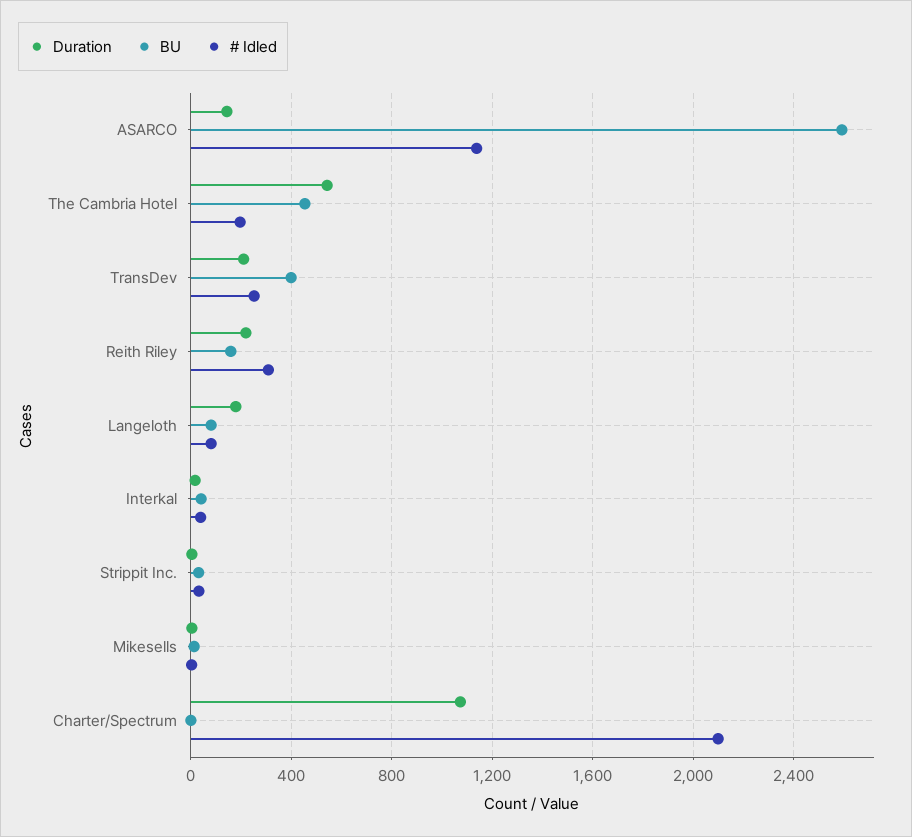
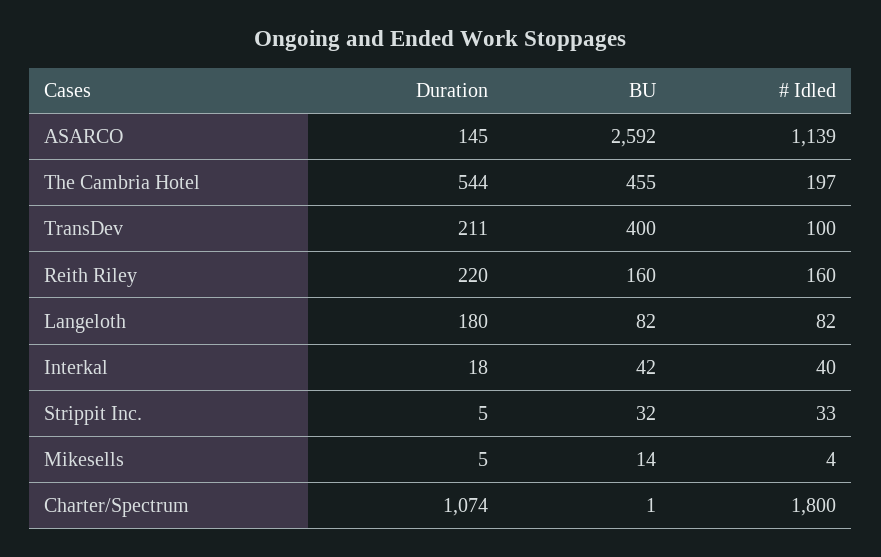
  {
    "Duration": {
      "ASARCO": 145,
      "The Cambria Hotel": 544,
      "TransDev": 211,
      "Reith Riley": 220,
      "Langeloth": 180,
      "Interkal": 18,
      "Strippit Inc.": 5,
      "Mikesells": 5,
      "Charter/Spectrum": 1074
    },
    "BU": {
      "ASARCO": 2592,
      "The Cambria Hotel": 455,
      "TransDev": 400,
      "Reith Riley": 160,
      "Langeloth": 82,
      "Interkal": 42,
      "Strippit Inc.": 32,
      "Mikesells": 14,
      "Charter/Spectrum": 1
    },
    "# Idled": {
      "ASARCO": 1139,
      "The Cambria Hotel": 197,
-     "TransDev": 250,
+     "TransDev": 100,
-     "Reith Riley": 300,
+     "Reith Riley": 160,
      "Langeloth": 82,
      "Interkal": 40,
      "Strippit Inc.": 33,
      "Mikesells": 4,
-     "Charter/Spectrum": 2100
+     "Charter/Spectrum": 1800
    }
  }

